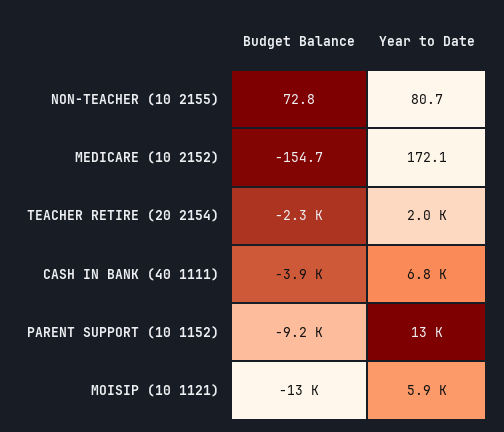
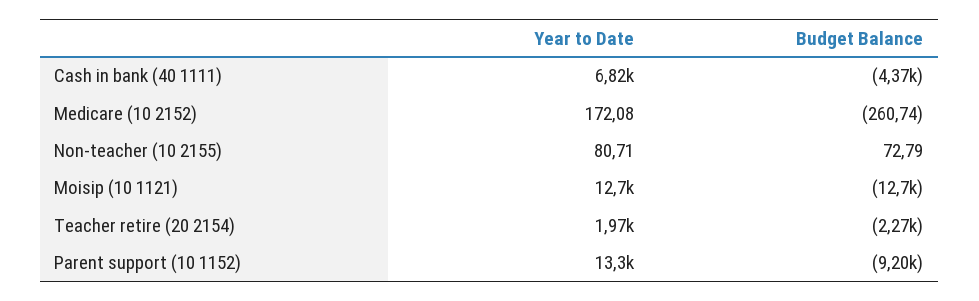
  {
    "Budget Balance": {
      "NON-TEACHER (10 2155)": 72.79,
-     "MEDICARE (10 2152)": -154.7,
+     "MEDICARE (10 2152)": -260.74,
      "TEACHER RETIRE (20 2154)": -2270,
-     "CASH IN BANK (40 1111)": -3900,
+     "CASH IN BANK (40 1111)": -4370,
      "PARENT SUPPORT (10 1152)": -9200,
      "MOISIP (10 1121)": -12700
    },
    "Year to Date": {
      "NON-TEACHER (10 2155)": 80.71,
      "MEDICARE (10 2152)": 172.08,
      "TEACHER RETIRE (20 2154)": 1970,
      "CASH IN BANK (40 1111)": 6820,
      "PARENT SUPPORT (10 1152)": 13300,
-     "MOISIP (10 1121)": 5900
+     "MOISIP (10 1121)": 12700
    }
  }

